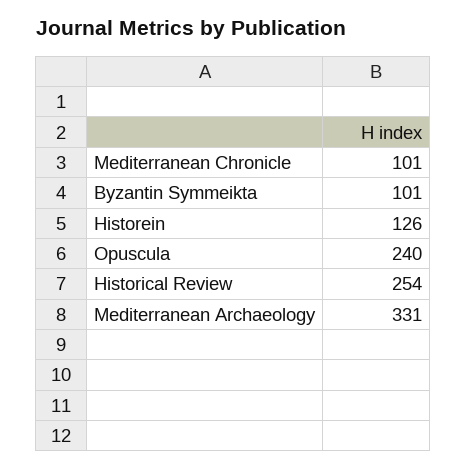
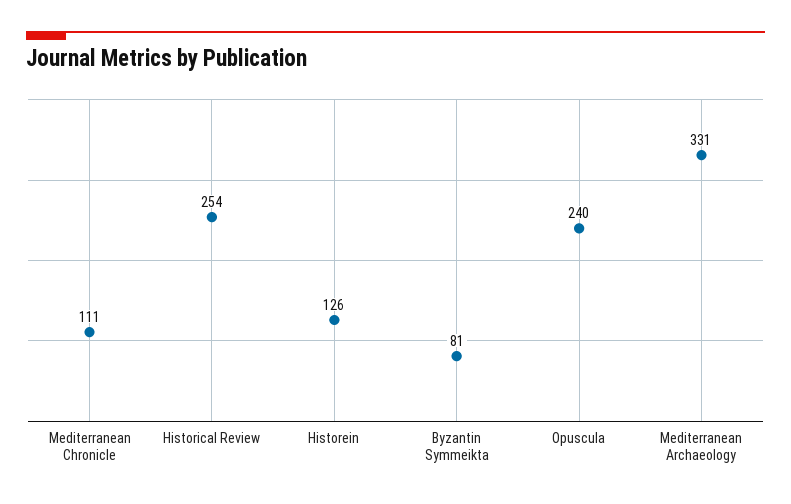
  {
-   "Mediterranean Chronicle": 101,
+   "Mediterranean Chronicle": 111,
-   "Byzantin Symmeikta": 101,
+   "Byzantin Symmeikta": 81,
    "Historein": 126,
    "Opuscula": 240,
    "Historical Review": 254,
    "Mediterranean Archaeology": 331
  }

